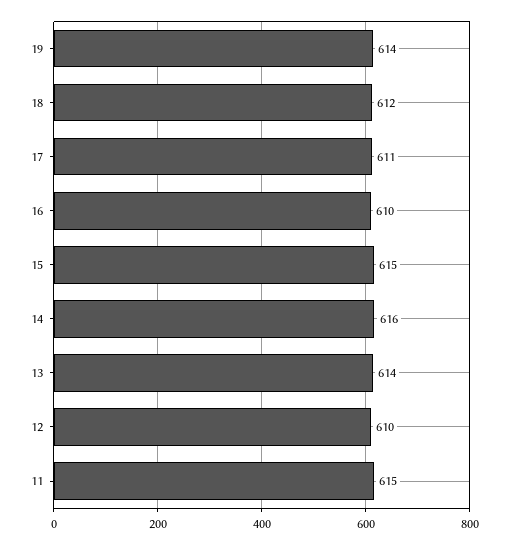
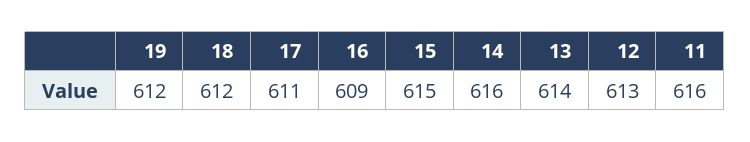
  {
-   "19": 614,
+   "19": 612,
    "18": 612,
    "17": 611,
-   "16": 610,
+   "16": 609,
    "15": 615,
    "14": 616,
    "13": 614,
-   "12": 610,
+   "12": 613,
-   "11": 615
+   "11": 616
  }

